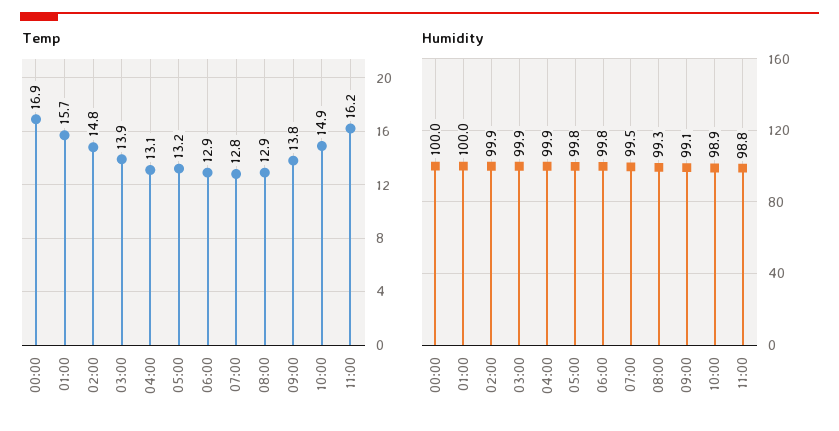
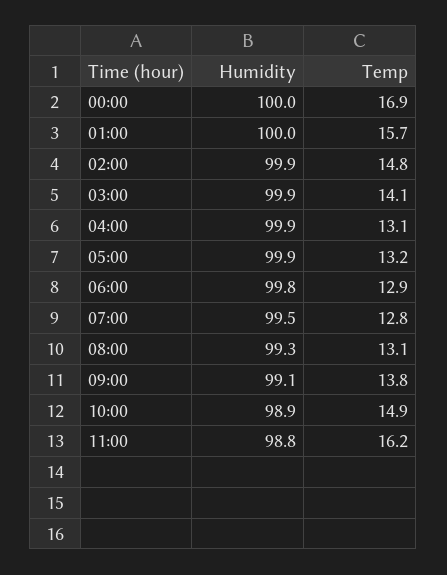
  {
    "Temp": {
      "00:00": 16.9,
      "01:00": 15.7,
      "02:00": 14.8,
-     "03:00": 13.9,
+     "03:00": 14.1,
      "04:00": 13.1,
      "05:00": 13.2,
      "06:00": 12.9,
      "07:00": 12.8,
-     "08:00": 12.9,
+     "08:00": 13.1,
      "09:00": 13.8,
      "10:00": 14.9,
      "11:00": 16.2
    },
    "Humidity": {
      "00:00": 100,
      "01:00": 100,
      "02:00": 99.9,
      "03:00": 99.9,
      "04:00": 99.9,
-     "05:00": 99.8,
+     "05:00": 99.9,
      "06:00": 99.8,
      "07:00": 99.5,
      "08:00": 99.3,
      "09:00": 99.1,
      "10:00": 98.9,
      "11:00": 98.8
    }
  }

